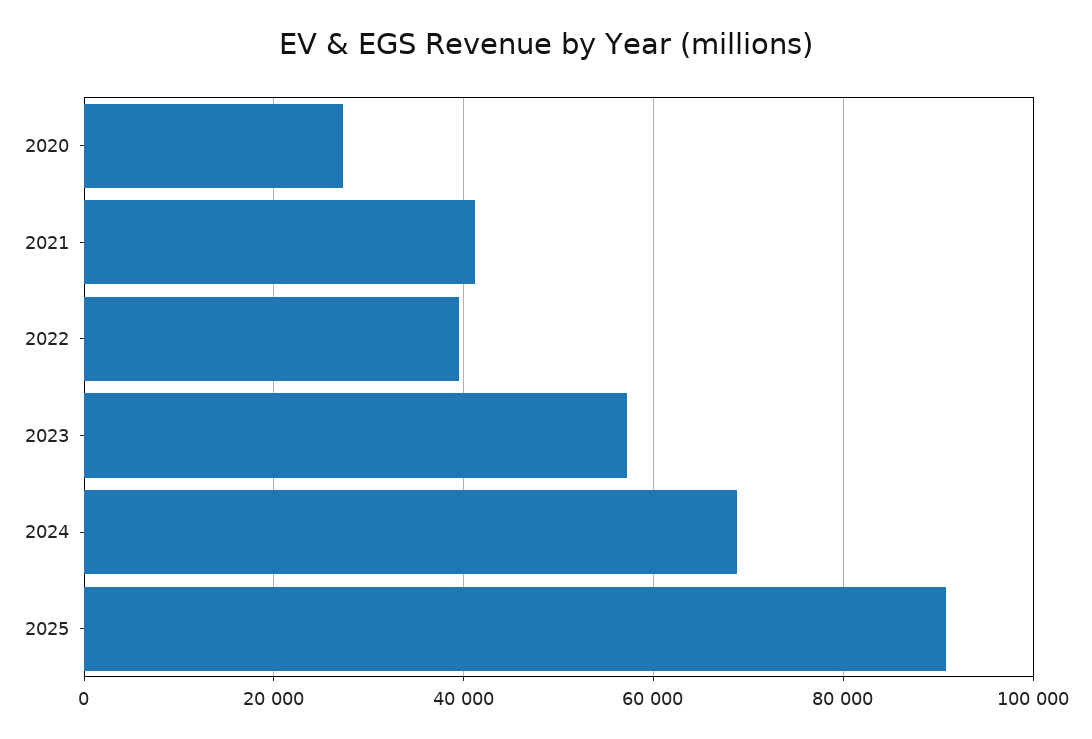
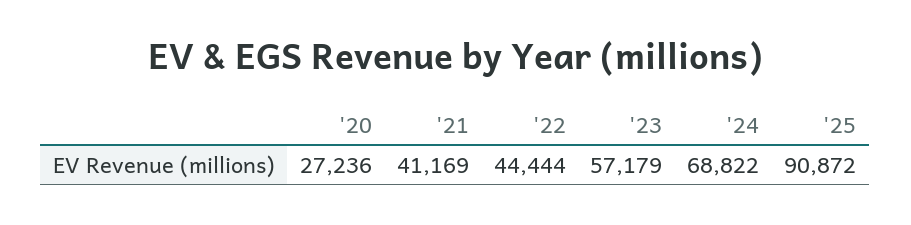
  {
    "2020": 27236,
    "2021": 41169,
-   "2022": 40000,
+   "2022": 44444,
    "2023": 57179,
    "2024": 68822,
    "2025": 90872
  }

